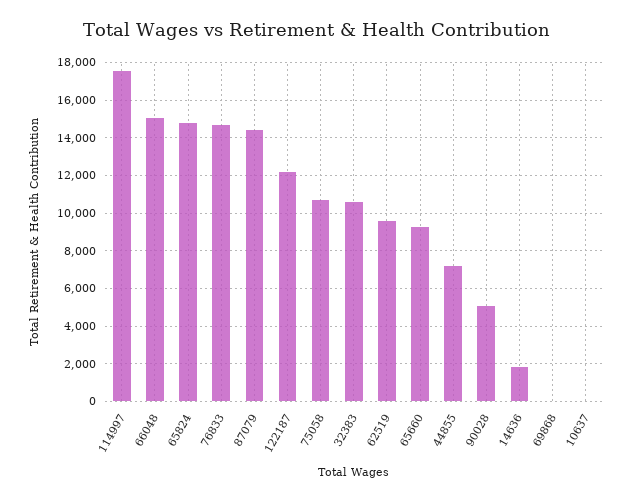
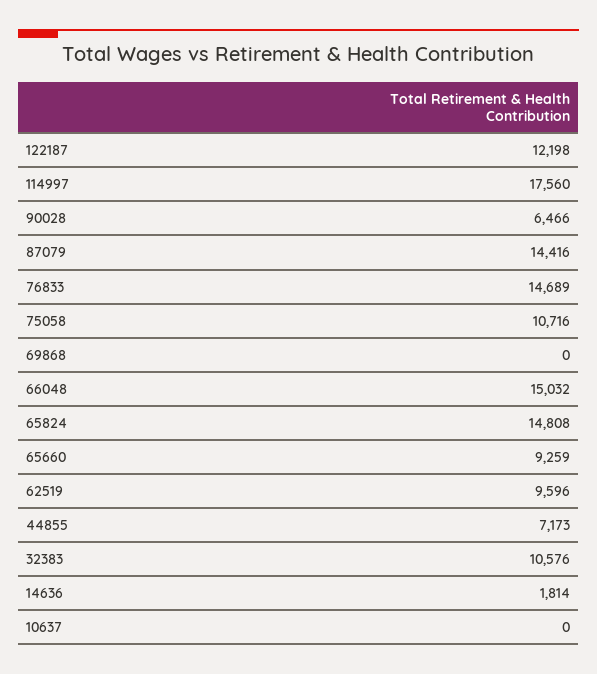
  {
    "114997": 17560,
    "66048": 15032,
    "65824": 14808,
    "76833": 14689,
    "87079": 14416,
    "122187": 12198,
    "75058": 10716,
    "32383": 10576,
    "62519": 9596,
    "65660": 9259,
    "44855": 7173,
-   "90028": 5000,
+   "90028": 6466,
    "14636": 1814,
    "69868": 0,
    "10637": 0
  }

